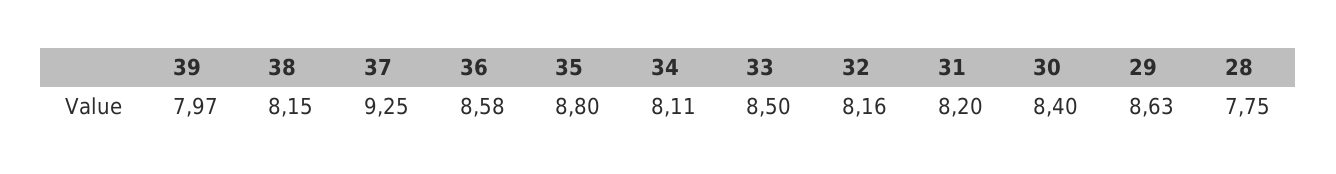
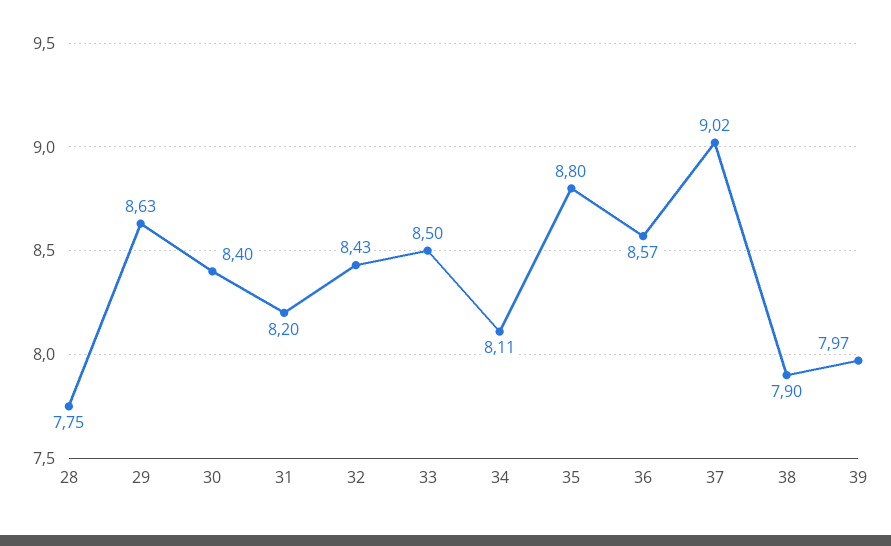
  {
    "39": 7.97,
-   "38": 8.15,
+   "38": 7.9,
-   "37": 9.25,
+   "37": 9.02,
-   "36": 8.58,
+   "36": 8.57,
    "35": 8.8,
    "34": 8.11,
    "33": 8.5,
-   "32": 8.16,
+   "32": 8.43,
    "31": 8.2,
    "30": 8.4,
    "29": 8.63,
    "28": 7.75
  }

